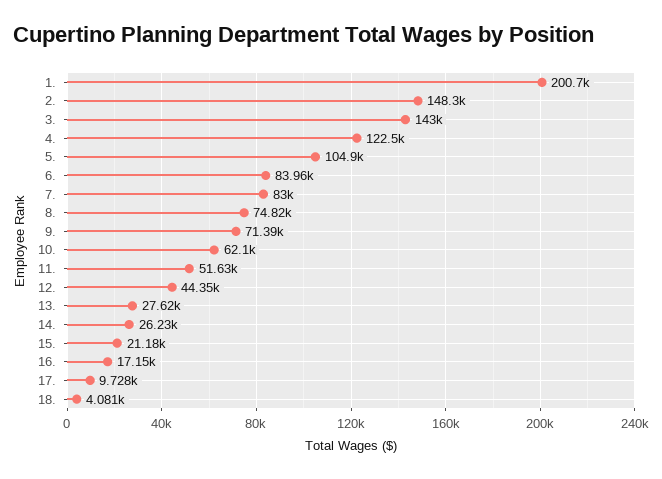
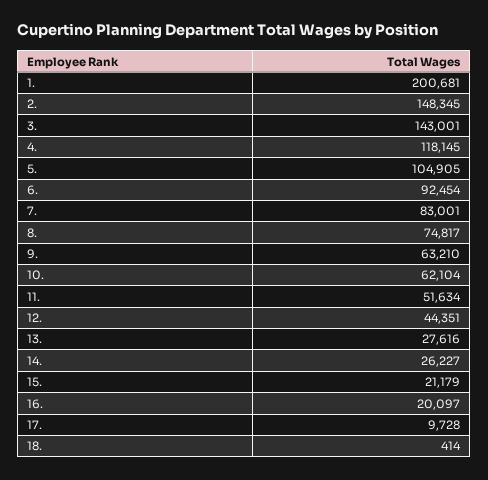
  {
    "1.": 200681,
    "2.": 148345,
    "3.": 143001,
-   "4.": 122500,
+   "4.": 118145,
    "5.": 104905,
-   "6.": 83960,
+   "6.": 92454,
    "7.": 83001,
    "8.": 74817,
-   "9.": 71390,
+   "9.": 63210,
    "10.": 62104,
    "11.": 51634,
    "12.": 44351,
    "13.": 27616,
    "14.": 26227,
    "15.": 21179,
-   "16.": 17150,
+   "16.": 20097,
    "17.": 9728,
-   "18.": 4081
+   "18.": 414
  }

